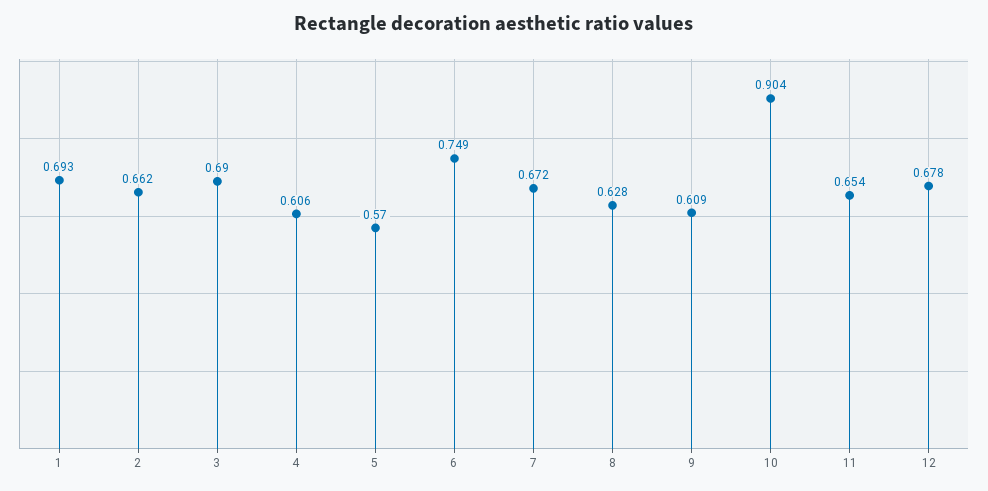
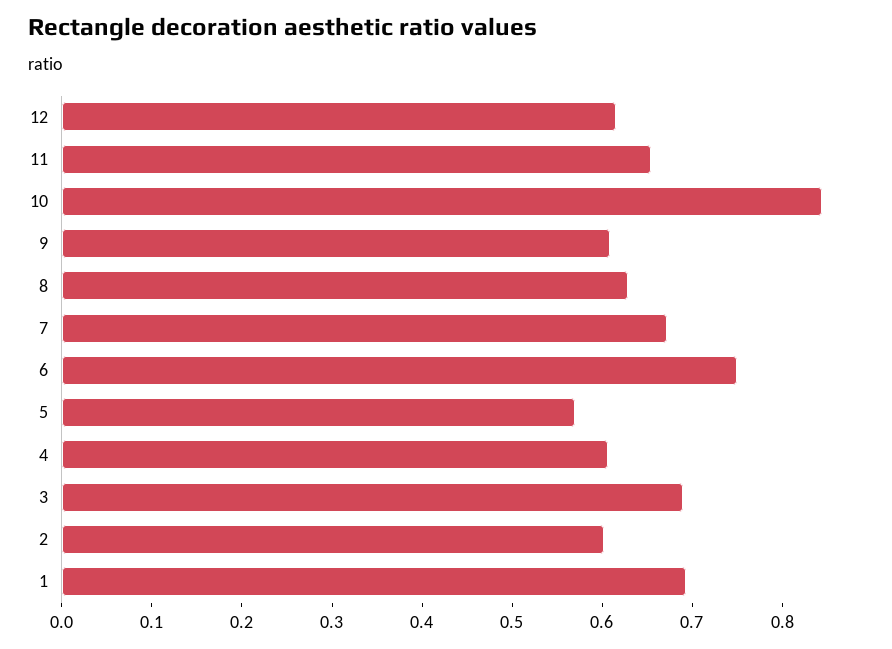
  {
    "1": 0.693,
-   "2": 0.662,
+   "2": 0.6,
    "3": 0.69,
    "4": 0.606,
    "5": 0.57,
    "6": 0.749,
    "7": 0.672,
    "8": 0.628,
    "9": 0.609,
-   "10": 0.904,
+   "10": 0.84,
    "11": 0.654,
-   "12": 0.678
+   "12": 0.62
  }

